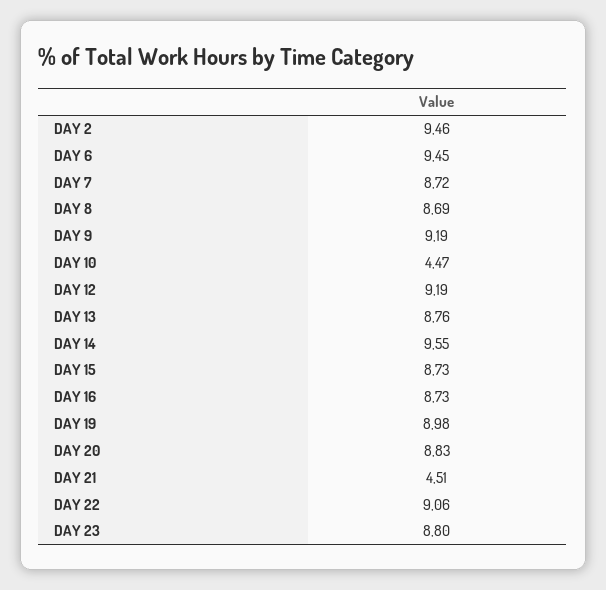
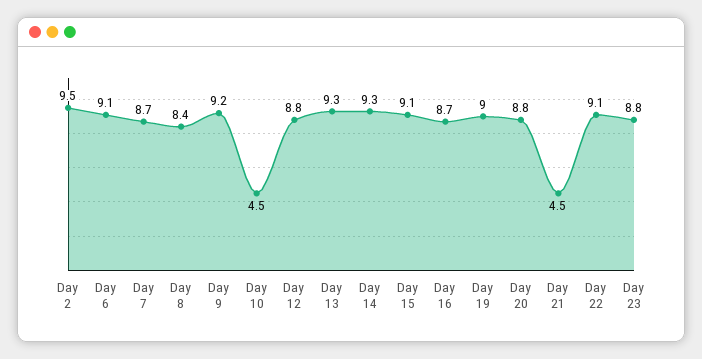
  {
    "DAY 2": 9.46,
-   "DAY 6": 9.45,
+   "DAY 6": 9.1,
    "DAY 7": 8.72,
-   "DAY 8": 8.69,
+   "DAY 8": 8.4,
    "DAY 9": 9.19,
    "DAY 10": 4.47,
-   "DAY 12": 9.19,
+   "DAY 12": 8.8,
-   "DAY 13": 8.76,
+   "DAY 13": 9.3,
-   "DAY 14": 9.55,
+   "DAY 14": 9.3,
-   "DAY 15": 8.73,
+   "DAY 15": 9.1,
    "DAY 16": 8.73,
    "DAY 19": 8.98,
    "DAY 20": 8.83,
    "DAY 21": 4.51,
    "DAY 22": 9.06,
    "DAY 23": 8.8
  }

